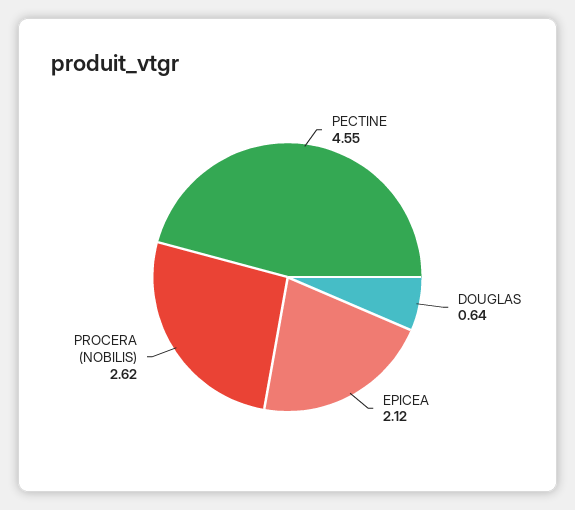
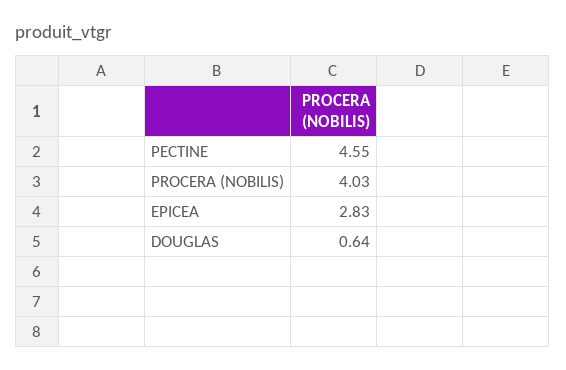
  {
    "PECTINE": 4.55,
    "DOUGLAS": 0.64,
-   "EPICEA": 2.12,
+   "EPICEA": 2.83,
-   "PROCERA (NOBILIS)": 2.62
+   "PROCERA (NOBILIS)": 4.03
  }

